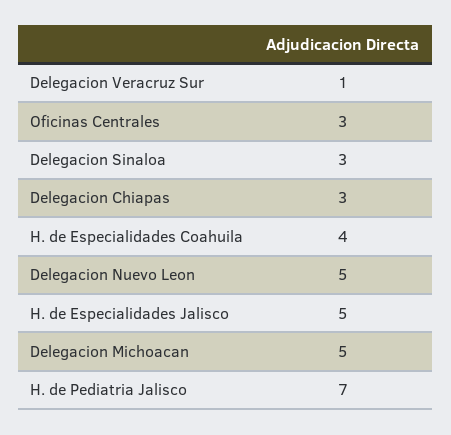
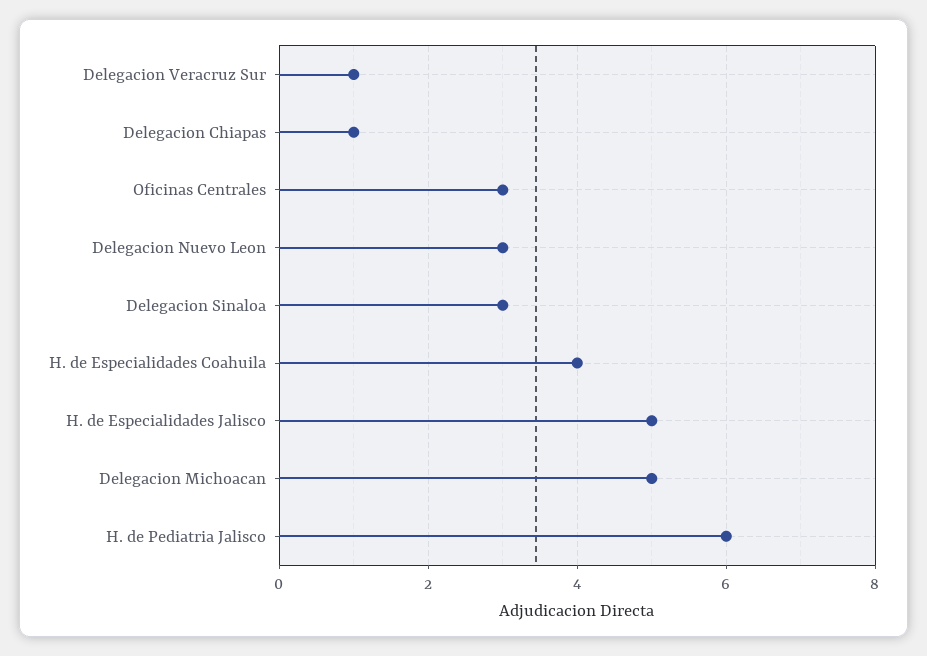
  {
    "Delegacion Veracruz Sur": 1,
    "Oficinas Centrales": 3,
    "Delegacion Sinaloa": 3,
-   "Delegacion Chiapas": 3,
+   "Delegacion Chiapas": 1,
    "H. de Especialidades Coahuila": 4,
-   "Delegacion Nuevo Leon": 5,
+   "Delegacion Nuevo Leon": 3,
    "H. de Especialidades Jalisco": 5,
    "Delegacion Michoacan": 5,
-   "H. de Pediatria Jalisco": 7
+   "H. de Pediatria Jalisco": 6
  }

